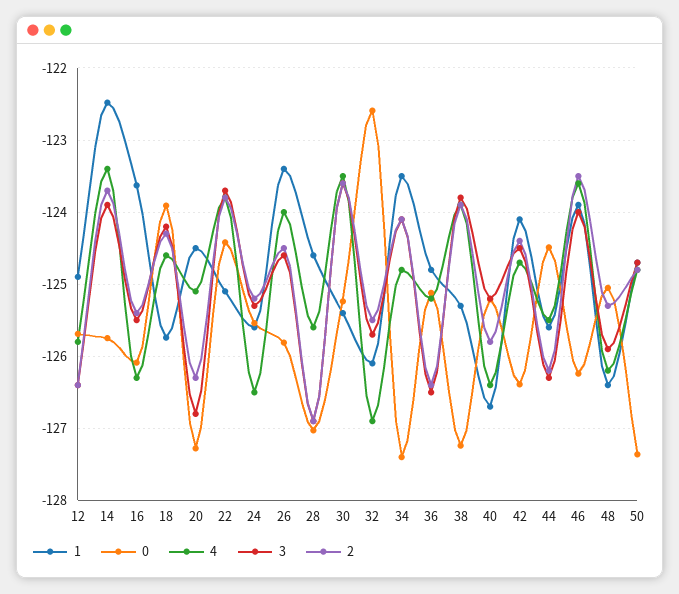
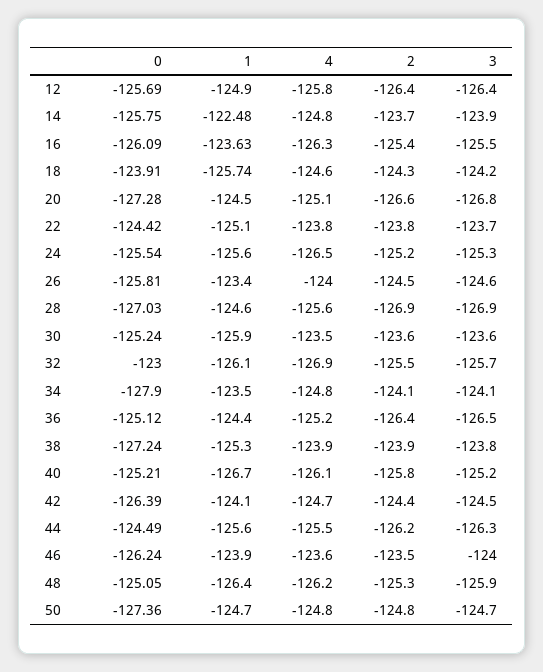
  {
    "1": {
      "12": -124.9,
      "14": -122.48,
      "16": -123.63,
      "18": -125.74,
      "20": -124.5,
      "22": -125.1,
      "24": -125.6,
      "26": -123.4,
      "28": -124.6,
-     "30": -125.4,
+     "30": -125.9,
      "32": -126.1,
      "34": -123.5,
-     "36": -124.8,
+     "36": -124.4,
      "38": -125.3,
      "40": -126.7,
      "42": -124.1,
      "44": -125.6,
      "46": -123.9,
      "48": -126.4,
      "50": -124.7
    },
    "0": {
      "12": -125.69,
      "14": -125.75,
      "16": -126.09,
      "18": -123.91,
      "20": -127.28,
      "22": -124.42,
      "24": -125.54,
      "26": -125.81,
      "28": -127.03,
      "30": -125.24,
-     "32": -122.6,
+     "32": -123,
-     "34": -127.4,
+     "34": -127.9,
      "36": -125.12,
      "38": -127.24,
      "40": -125.21,
      "42": -126.39,
      "44": -124.49,
      "46": -126.24,
      "48": -125.05,
      "50": -127.36
    },
    "4": {
      "12": -125.8,
-     "14": -123.4,
+     "14": -124.8,
      "16": -126.3,
      "18": -124.6,
      "20": -125.1,
      "22": -123.8,
      "24": -126.5,
      "26": -124,
      "28": -125.6,
      "30": -123.5,
      "32": -126.9,
      "34": -124.8,
      "36": -125.2,
      "38": -123.9,
-     "40": -126.4,
+     "40": -126.1,
      "42": -124.7,
      "44": -125.5,
      "46": -123.6,
      "48": -126.2,
      "50": -124.8
    },
    "3": {
      "12": -126.4,
      "14": -123.9,
      "16": -125.5,
      "18": -124.2,
      "20": -126.8,
      "22": -123.7,
      "24": -125.3,
      "26": -124.6,
      "28": -126.9,
      "30": -123.6,
      "32": -125.7,
      "34": -124.1,
      "36": -126.5,
      "38": -123.8,
      "40": -125.2,
      "42": -124.5,
      "44": -126.3,
      "46": -124,
      "48": -125.9,
      "50": -124.7
    },
    "2": {
      "12": -126.4,
      "14": -123.7,
      "16": -125.4,
      "18": -124.3,
-     "20": -126.3,
+     "20": -126.6,
      "22": -123.8,
      "24": -125.2,
      "26": -124.5,
      "28": -126.9,
      "30": -123.6,
      "32": -125.5,
      "34": -124.1,
      "36": -126.4,
      "38": -123.9,
      "40": -125.8,
      "42": -124.4,
      "44": -126.2,
      "46": -123.5,
      "48": -125.3,
      "50": -124.8
    }
  }

